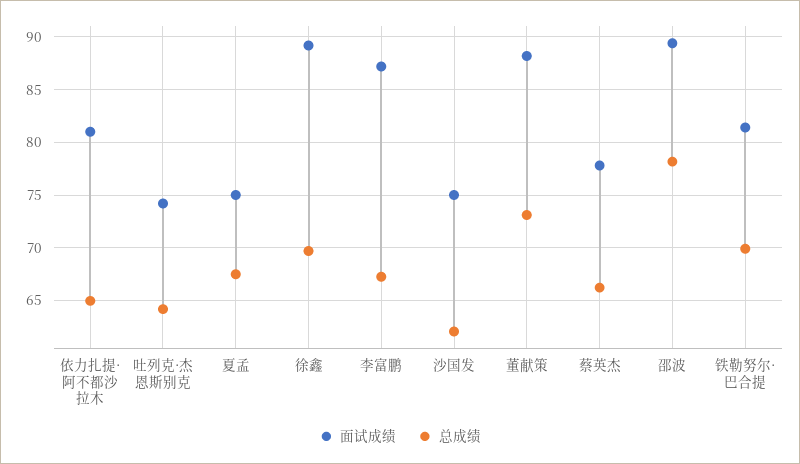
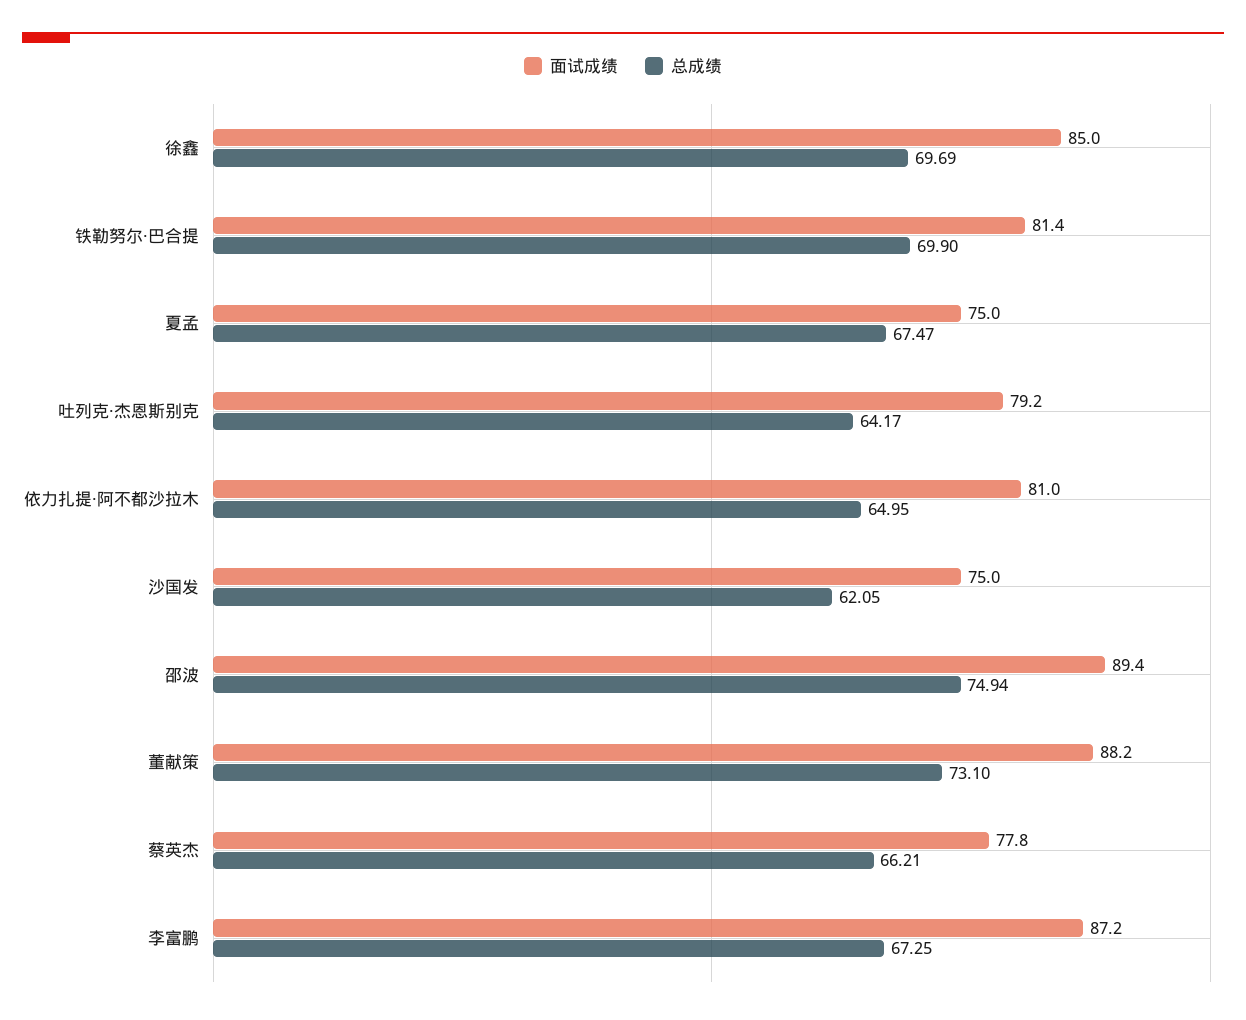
  {
    "面试成绩": {
      "依力扎提·阿不都沙拉木": 81,
-     "吐列克·杰恩斯别克": 74,
+     "吐列克·杰恩斯别克": 79.2,
      "夏孟": 75,
-     "徐鑫": 89,
+     "徐鑫": 85,
      "李富鹏": 87.2,
      "沙国发": 75,
      "董献策": 88.2,
      "蔡英杰": 77.8,
      "邵波": 89.4,
      "铁勒努尔·巴合提": 81.4
    },
    "总成绩": {
      "依力扎提·阿不都沙拉木": 64.95,
      "吐列克·杰恩斯别克": 64.17,
      "夏孟": 67.47,
      "徐鑫": 69.69,
      "李富鹏": 67.25,
      "沙国发": 62.05,
      "董献策": 73.1,
      "蔡英杰": 66.21,
-     "邵波": 78,
+     "邵波": 74.94,
      "铁勒努尔·巴合提": 69.9
    }
  }

